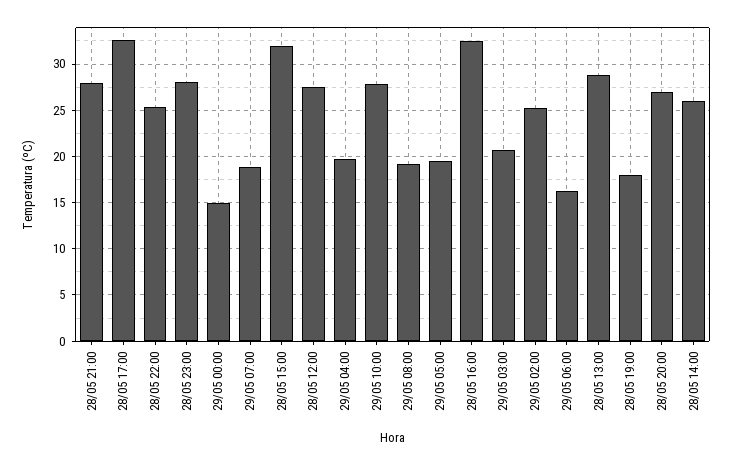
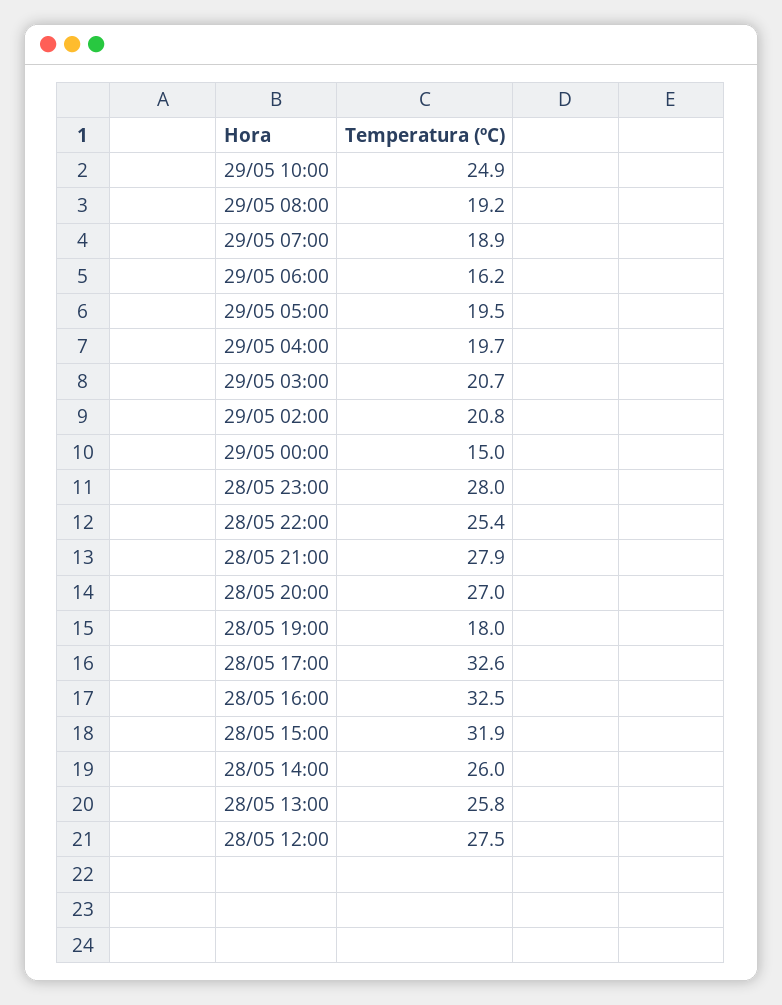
  {
    "28/05 21:00": 27.9,
    "28/05 17:00": 32.6,
    "28/05 22:00": 25.4,
    "28/05 23:00": 28,
    "29/05 00:00": 15,
    "29/05 07:00": 18.9,
    "28/05 15:00": 31.9,
    "28/05 12:00": 27.5,
    "29/05 04:00": 19.7,
-   "29/05 10:00": 28,
+   "29/05 10:00": 24.9,
    "29/05 08:00": 19.2,
    "29/05 05:00": 19.5,
    "28/05 16:00": 32.5,
    "29/05 03:00": 20.7,
-   "29/05 02:00": 25,
+   "29/05 02:00": 20.8,
    "29/05 06:00": 16.2,
-   "28/05 13:00": 29,
+   "28/05 13:00": 25.8,
    "28/05 19:00": 18,
    "28/05 20:00": 27,
    "28/05 14:00": 26
  }

